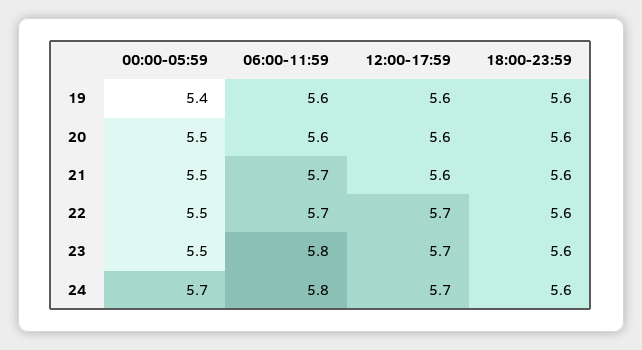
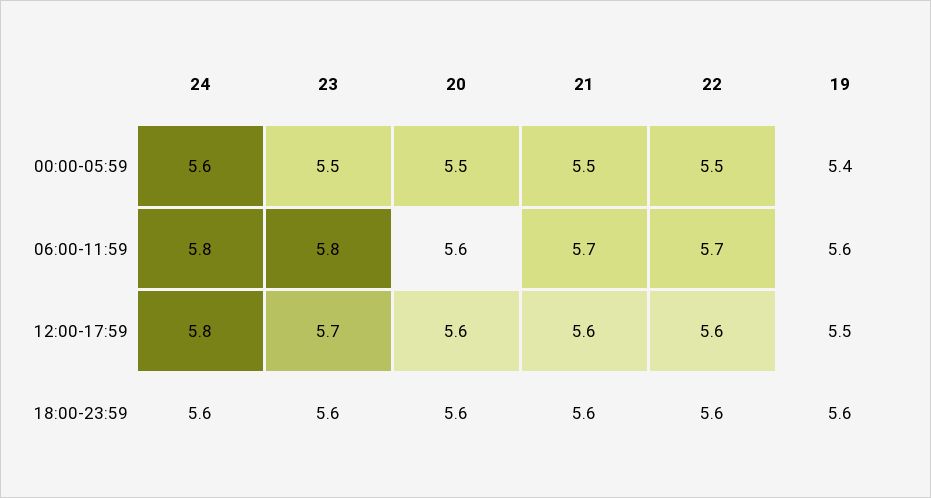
  {
    "00:00-05:59": {
      "19": 5.4,
      "20": 5.5,
      "21": 5.5,
      "22": 5.5,
      "23": 5.5,
-     "24": 5.7
+     "24": 5.6
    },
    "06:00-11:59": {
      "19": 5.6,
      "20": 5.6,
      "21": 5.7,
      "22": 5.7,
      "23": 5.8,
      "24": 5.8
    },
    "12:00-17:59": {
-     "19": 5.6,
+     "19": 5.5,
      "20": 5.6,
      "21": 5.6,
-     "22": 5.7,
+     "22": 5.6,
      "23": 5.7,
-     "24": 5.7
+     "24": 5.8
    },
    "18:00-23:59": {
      "19": 5.6,
      "20": 5.6,
      "21": 5.6,
      "22": 5.6,
      "23": 5.6,
      "24": 5.6
    }
  }

